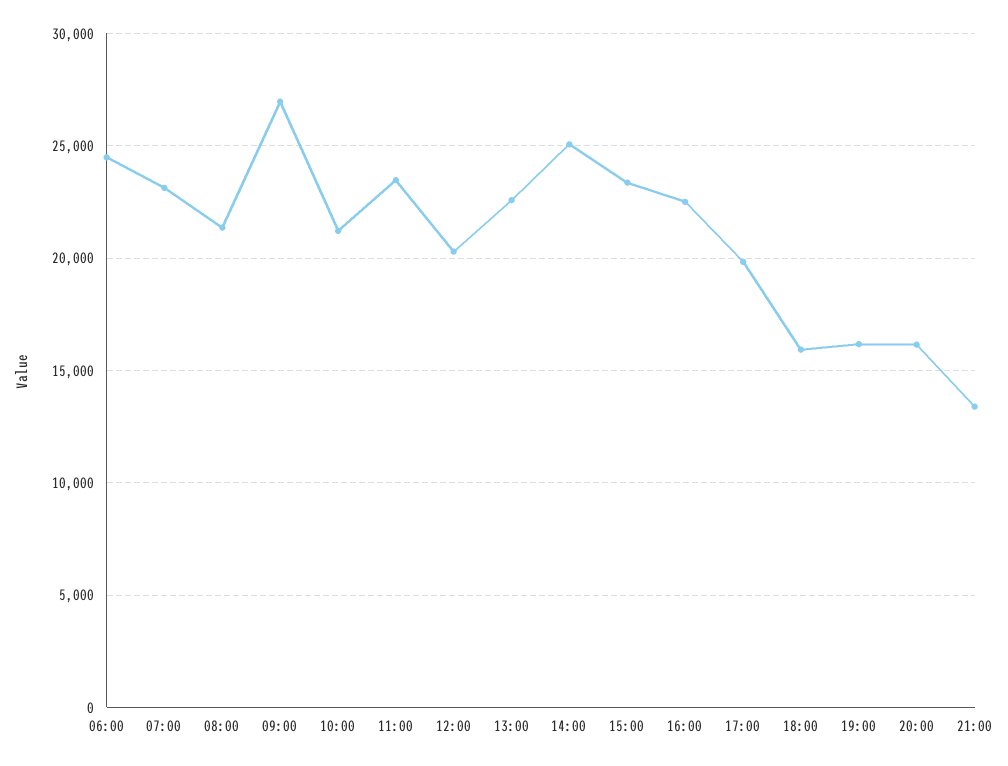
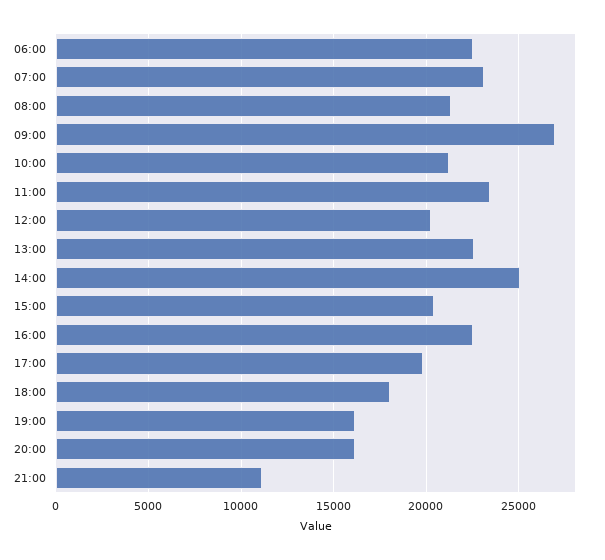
  {
-   "06:00": 24500,
+   "06:00": 22500,
    "07:00": 23000,
    "08:00": 21500,
    "09:00": 27000,
    "10:00": 21000,
    "11:00": 23500,
    "12:00": 20500,
    "13:00": 22500,
    "14:00": 25000,
-   "15:00": 23500,
+   "15:00": 20500,
    "16:00": 22500,
    "17:00": 20000,
-   "18:00": 16000,
+   "18:00": 18000,
    "19:00": 16000,
    "20:00": 16000,
-   "21:00": 13500
+   "21:00": 11000
  }

